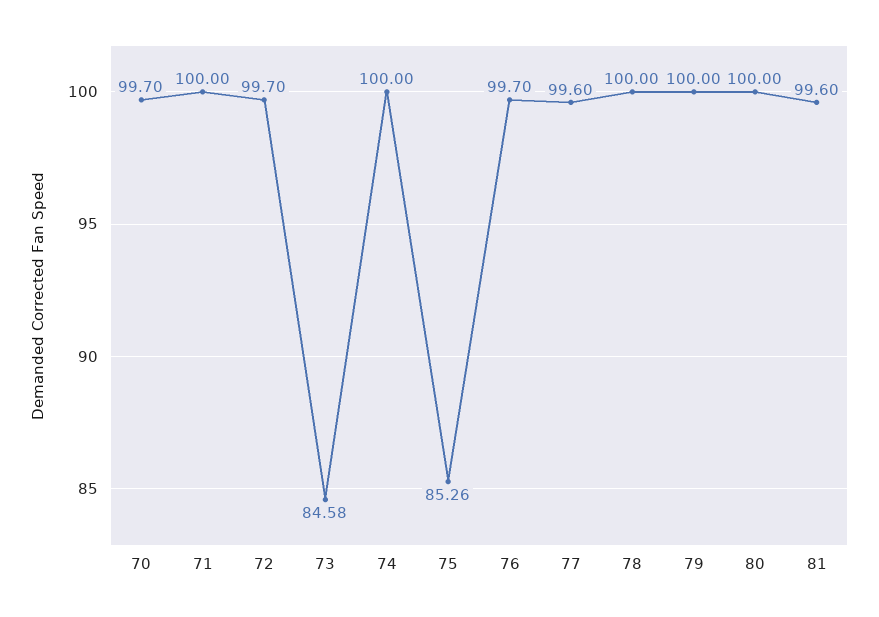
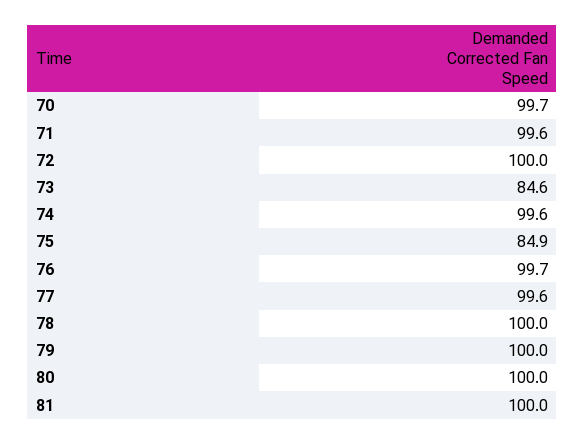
  {
    "70": 99.7,
-   "71": 100,
+   "71": 99.6,
-   "72": 99.7,
+   "72": 100,
    "73": 84.58,
-   "74": 100,
+   "74": 99.6,
-   "75": 85.26,
+   "75": 84.9,
    "76": 99.7,
    "77": 99.6,
    "78": 100,
    "79": 100,
    "80": 100,
-   "81": 99.6
+   "81": 100
  }

